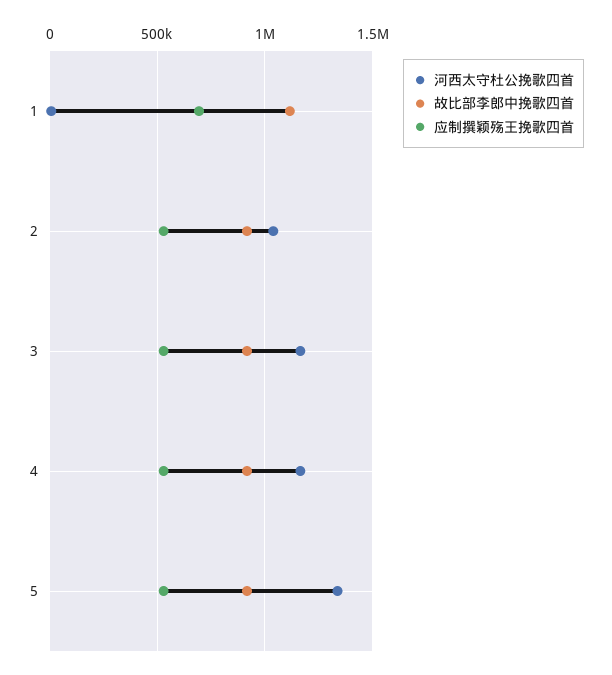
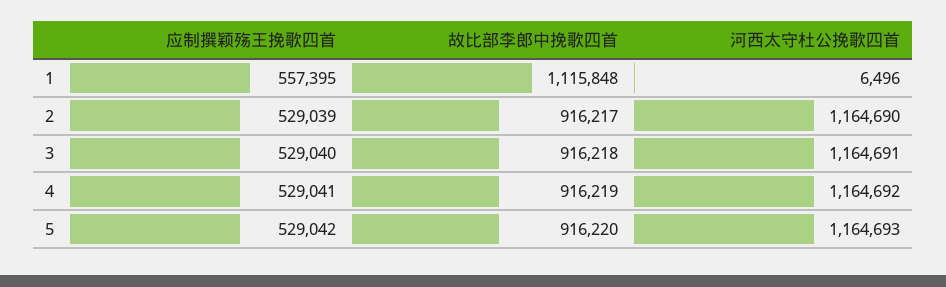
  {
    "河西太守杜公挽歌四首": {
      "1": 6496,
-     "2": 1050000,
+     "2": 1164690,
      "3": 1164691,
      "4": 1164692,
-     "5": 1350000
+     "5": 1164693
    },
    "故比部李郎中挽歌四首": {
      "1": 1115848,
      "2": 916217,
      "3": 916218,
      "4": 916219,
      "5": 916220
    },
    "应制撰颖殇王挽歌四首": {
-     "1": 700000,
+     "1": 557395,
      "2": 529039,
      "3": 529040,
      "4": 529041,
      "5": 529042
    }
  }

